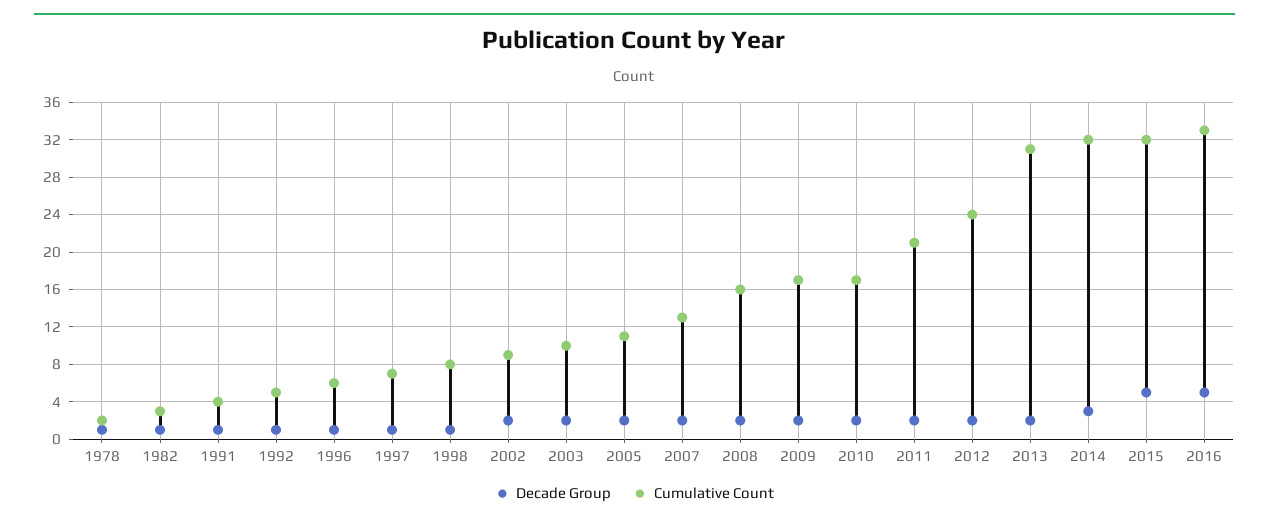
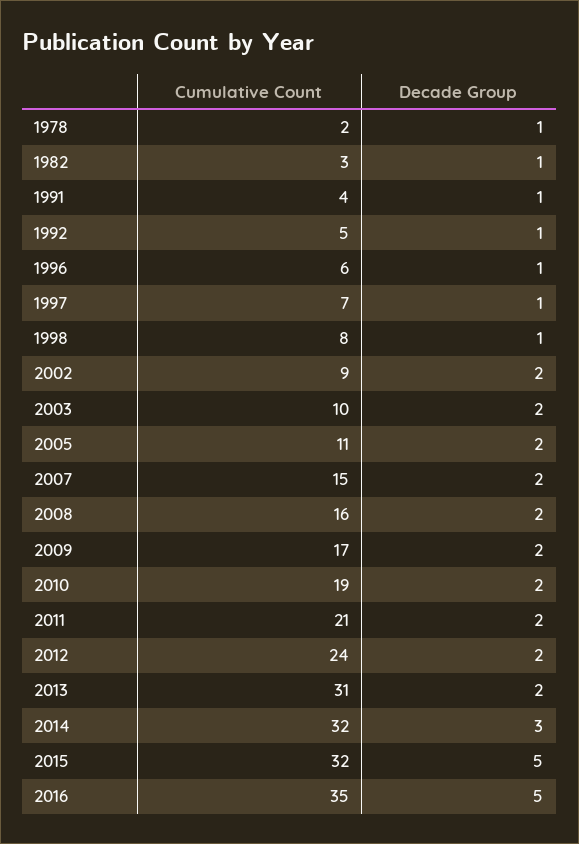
  {
    "Decade Group": {
      "1978": 1,
      "1982": 1,
      "1991": 1,
      "1992": 1,
      "1996": 1,
      "1997": 1,
      "1998": 1,
      "2002": 2,
      "2003": 2,
      "2005": 2,
      "2007": 2,
      "2008": 2,
      "2009": 2,
      "2010": 2,
      "2011": 2,
      "2012": 2,
      "2013": 2,
      "2014": 3,
      "2015": 5,
      "2016": 5
    },
    "Cumulative Count": {
      "1978": 2,
      "1982": 3,
      "1991": 4,
      "1992": 5,
      "1996": 6,
      "1997": 7,
      "1998": 8,
      "2002": 9,
      "2003": 10,
      "2005": 11,
-     "2007": 13,
+     "2007": 15,
      "2008": 16,
      "2009": 17,
-     "2010": 17,
+     "2010": 19,
      "2011": 21,
      "2012": 24,
      "2013": 31,
      "2014": 32,
      "2015": 32,
-     "2016": 33
+     "2016": 35
    }
  }

